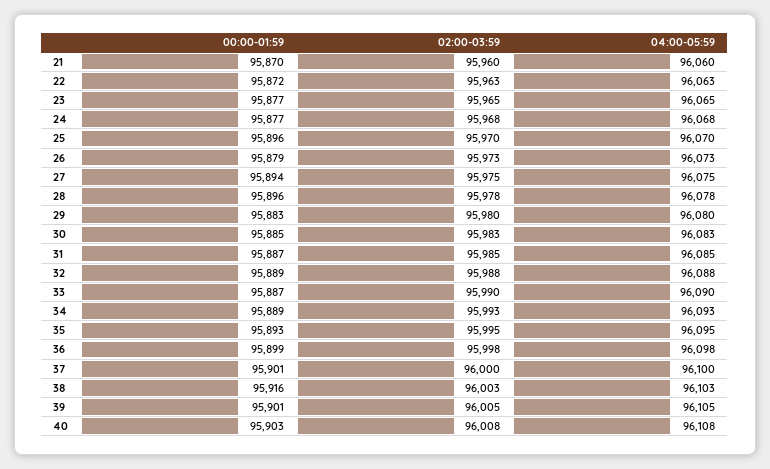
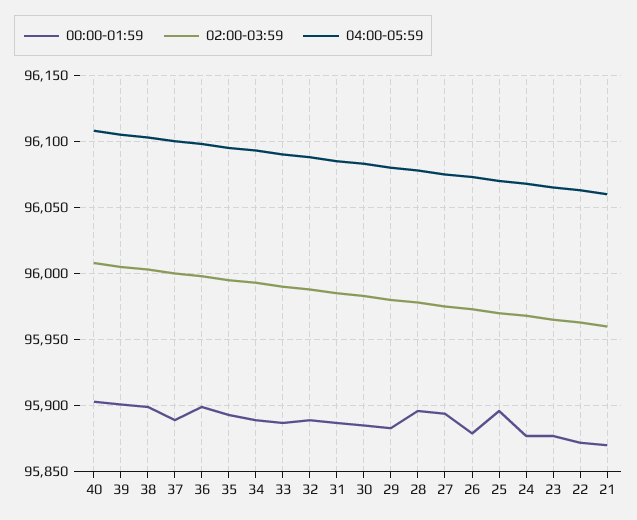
  {
    "00:00-01:59": {
      "21": 95870,
      "22": 95872,
      "23": 95877,
      "24": 95877,
      "25": 95896,
      "26": 95879,
      "27": 95894,
      "28": 95896,
      "29": 95883,
      "30": 95885,
      "31": 95887,
      "32": 95889,
      "33": 95887,
      "34": 95889,
      "35": 95893,
      "36": 95899,
-     "37": 95901,
+     "37": 95890,
-     "38": 95916,
+     "38": 95900,
      "39": 95901,
      "40": 95903
    },
    "02:00-03:59": {
      "21": 95960,
      "22": 95963,
      "23": 95965,
      "24": 95968,
      "25": 95970,
      "26": 95973,
      "27": 95975,
      "28": 95978,
      "29": 95980,
      "30": 95983,
      "31": 95985,
      "32": 95988,
      "33": 95990,
      "34": 95993,
      "35": 95995,
      "36": 95998,
      "37": 96000,
      "38": 96003,
      "39": 96005,
      "40": 96008
    },
    "04:00-05:59": {
      "21": 96060,
      "22": 96063,
      "23": 96065,
      "24": 96068,
      "25": 96070,
      "26": 96073,
      "27": 96075,
      "28": 96078,
      "29": 96080,
      "30": 96083,
      "31": 96085,
      "32": 96088,
      "33": 96090,
      "34": 96093,
      "35": 96095,
      "36": 96098,
      "37": 96100,
      "38": 96103,
      "39": 96105,
      "40": 96108
    }
  }

